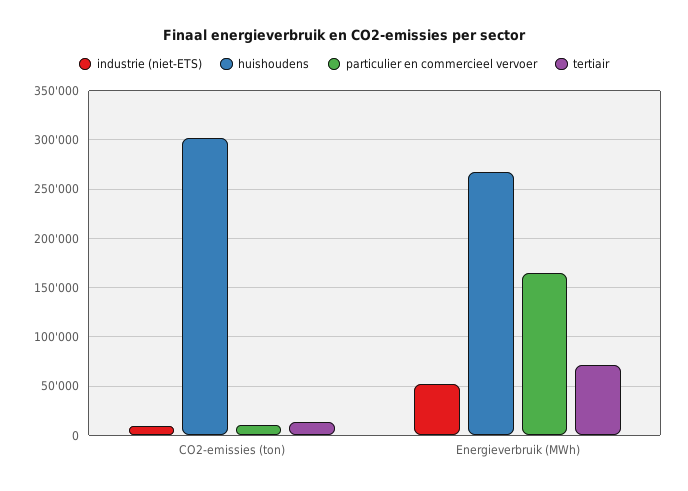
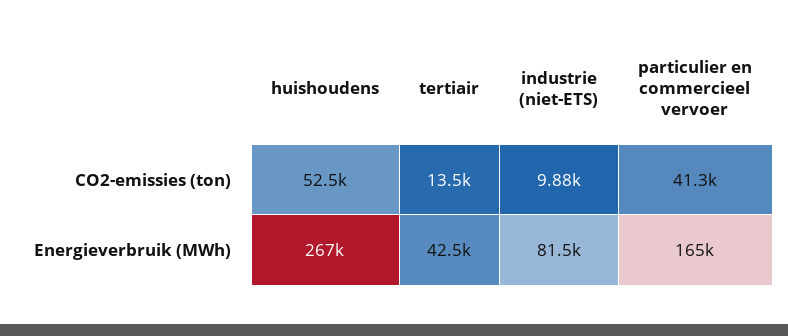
  {
    "industrie (niet-ETS)": {
      "CO2-emissies (ton)": 9880,
-     "Energieverbruik (MWh)": 50000
+     "Energieverbruik (MWh)": 81500
    },
    "huishoudens": {
-     "CO2-emissies (ton)": 300000,
+     "CO2-emissies (ton)": 52500,
      "Energieverbruik (MWh)": 267000
    },
    "particulier en commercieel vervoer": {
-     "CO2-emissies (ton)": 10000,
+     "CO2-emissies (ton)": 41300,
      "Energieverbruik (MWh)": 165000
    },
    "tertiair": {
      "CO2-emissies (ton)": 13500,
-     "Energieverbruik (MWh)": 70000
+     "Energieverbruik (MWh)": 42500
    }
  }

